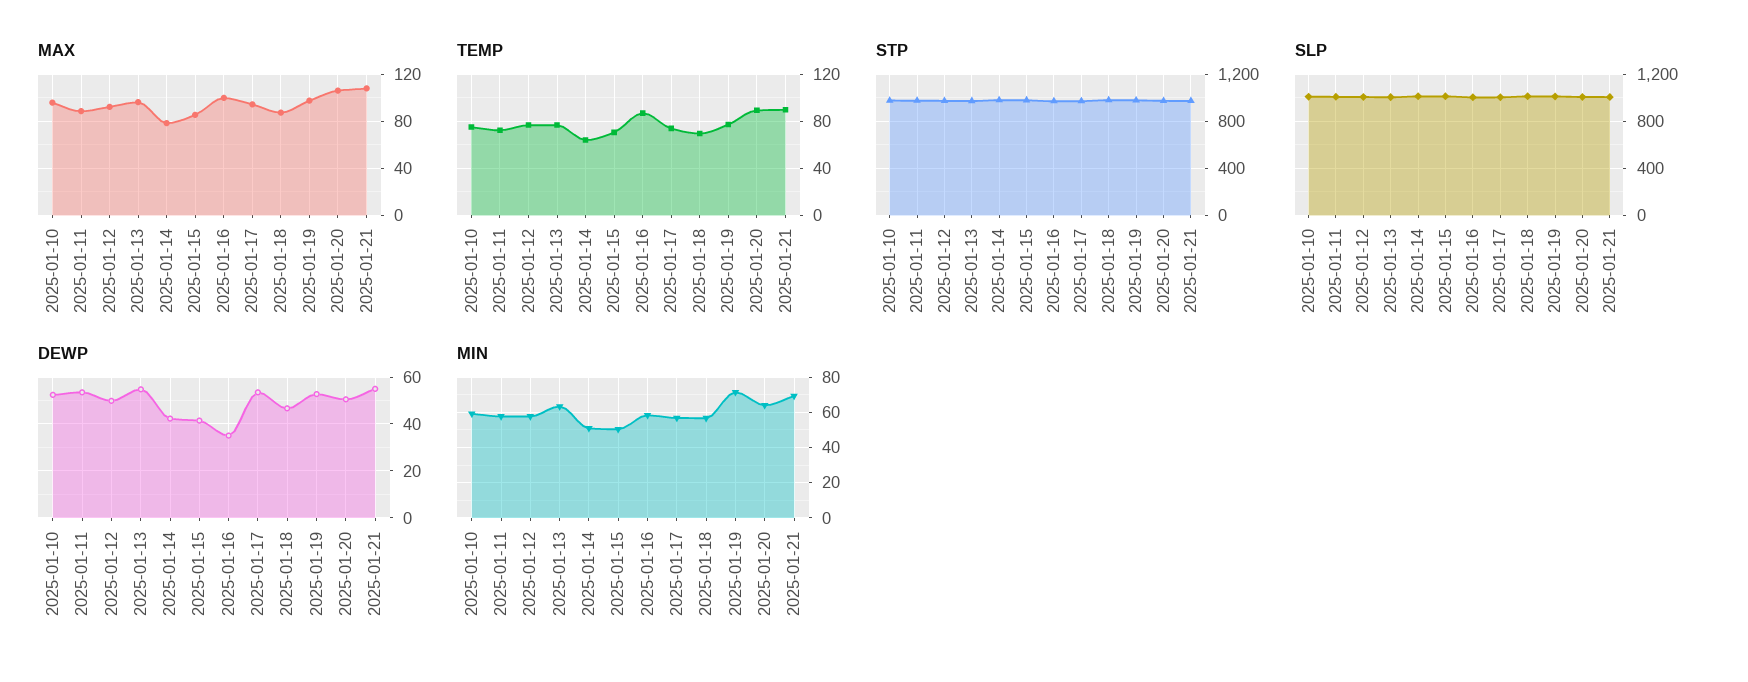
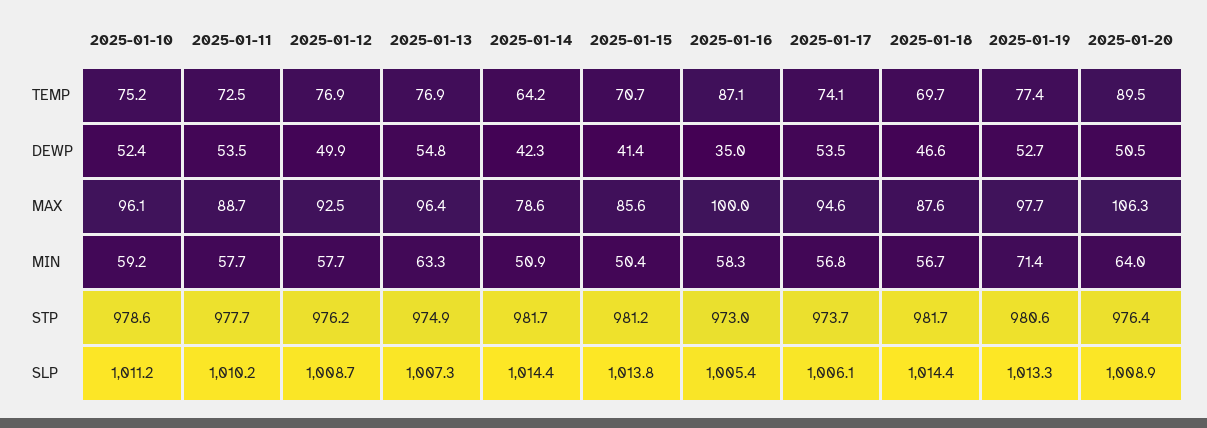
  {
    "MAX": {
      "2025-01-10": 96.1,
      "2025-01-11": 88.7,
      "2025-01-12": 92.5,
      "2025-01-13": 96.4,
      "2025-01-14": 78.6,
      "2025-01-15": 85.6,
      "2025-01-16": 100,
      "2025-01-17": 94.6,
      "2025-01-18": 87.6,
      "2025-01-19": 97.7,
-     "2025-01-20": 106.3,
+     "2025-01-20": 106.3
-     "2025-01-21": 110
    },
    "TEMP": {
      "2025-01-10": 75.2,
      "2025-01-11": 72.5,
      "2025-01-12": 76.9,
      "2025-01-13": 76.9,
      "2025-01-14": 64.2,
      "2025-01-15": 70.7,
      "2025-01-16": 87.1,
      "2025-01-17": 74.1,
      "2025-01-18": 69.7,
      "2025-01-19": 77.4,
-     "2025-01-20": 89.5,
+     "2025-01-20": 89.5
-     "2025-01-21": 90
    },
    "STP": {
      "2025-01-10": 978.6,
      "2025-01-11": 977.7,
      "2025-01-12": 976.2,
      "2025-01-13": 974.9,
      "2025-01-14": 981.7,
      "2025-01-15": 981.2,
      "2025-01-16": 973,
      "2025-01-17": 973.7,
      "2025-01-18": 981.7,
      "2025-01-19": 980.6,
-     "2025-01-20": 976.4,
+     "2025-01-20": 976.4
-     "2025-01-21": 1000
    },
    "SLP": {
      "2025-01-10": 1011.2,
      "2025-01-11": 1010.2,
      "2025-01-12": 1008.7,
      "2025-01-13": 1007.3,
      "2025-01-14": 1014.4,
      "2025-01-15": 1013.8,
      "2025-01-16": 1005.4,
      "2025-01-17": 1006.1,
      "2025-01-18": 1014.4,
      "2025-01-19": 1013.3,
-     "2025-01-20": 1008.9,
+     "2025-01-20": 1008.9
-     "2025-01-21": 1000
    },
    "DEWP": {
      "2025-01-10": 52.4,
      "2025-01-11": 53.5,
      "2025-01-12": 49.9,
      "2025-01-13": 54.8,
      "2025-01-14": 42.3,
      "2025-01-15": 41.4,
      "2025-01-16": 35,
      "2025-01-17": 53.5,
      "2025-01-18": 46.6,
      "2025-01-19": 52.7,
-     "2025-01-20": 50.5,
+     "2025-01-20": 50.5
-     "2025-01-21": 55
    },
    "MIN": {
      "2025-01-10": 59.2,
      "2025-01-11": 57.7,
      "2025-01-12": 57.7,
      "2025-01-13": 63.3,
      "2025-01-14": 50.9,
      "2025-01-15": 50.4,
      "2025-01-16": 58.3,
      "2025-01-17": 56.8,
      "2025-01-18": 56.7,
      "2025-01-19": 71.4,
-     "2025-01-20": 64,
+     "2025-01-20": 64
-     "2025-01-21": 70
    }
  }

